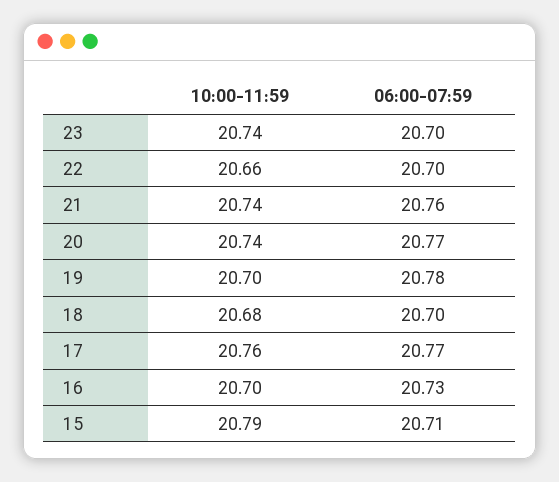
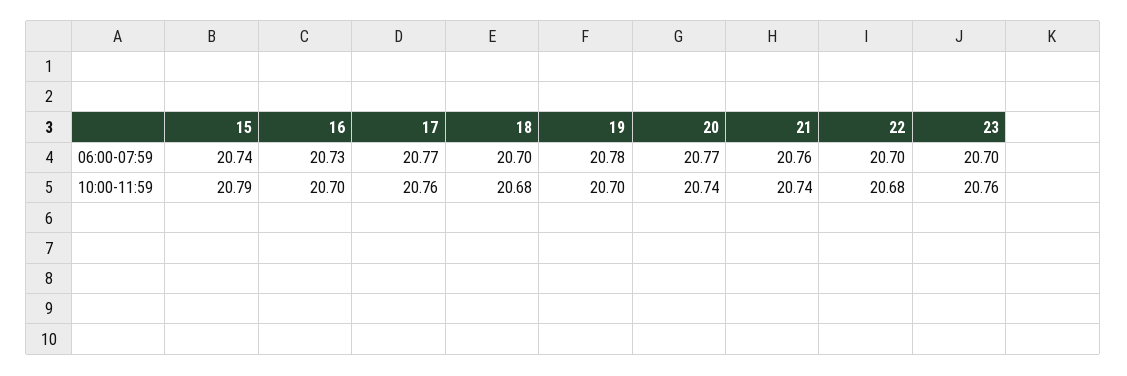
  {
    "10:00-11:59": {
-     "23": 20.74,
+     "23": 20.76,
-     "22": 20.66,
+     "22": 20.68,
      "21": 20.74,
      "20": 20.74,
      "19": 20.7,
      "18": 20.68,
      "17": 20.76,
      "16": 20.7,
      "15": 20.79
    },
    "06:00-07:59": {
      "23": 20.7,
      "22": 20.7,
      "21": 20.76,
      "20": 20.77,
      "19": 20.78,
      "18": 20.7,
      "17": 20.77,
      "16": 20.73,
-     "15": 20.71
+     "15": 20.74
    }
  }

